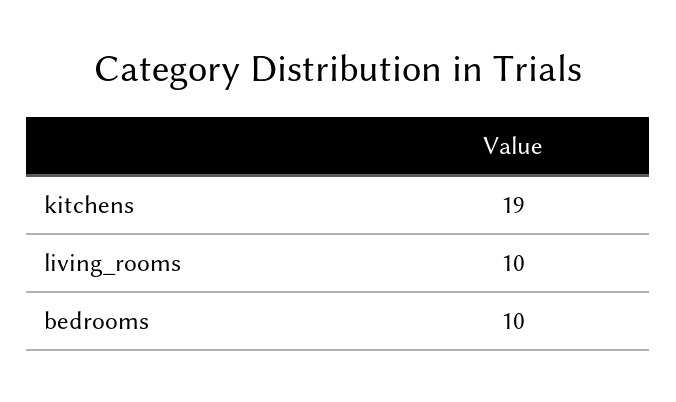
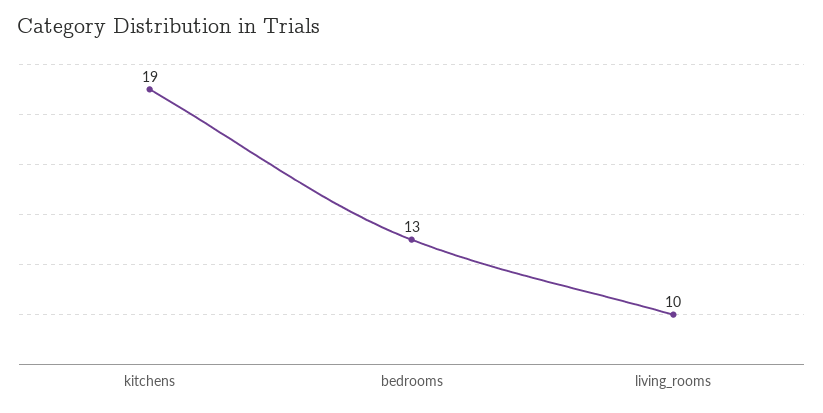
  {
    "kitchens": 19,
    "living_rooms": 10,
-   "bedrooms": 10
+   "bedrooms": 13
  }

